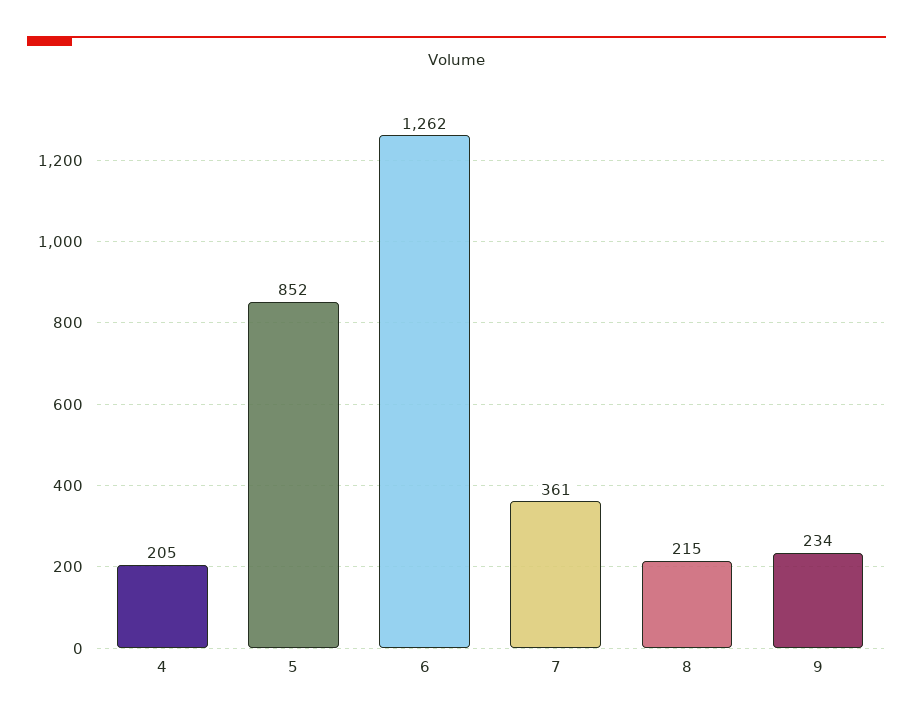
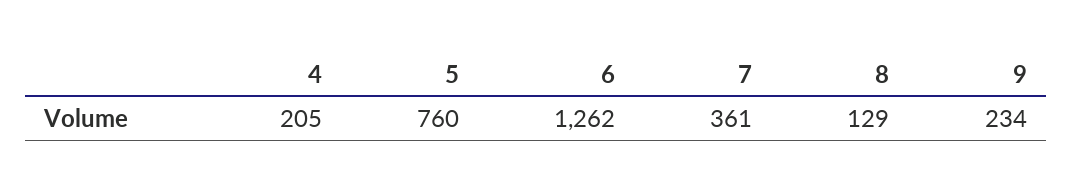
  {
    "4": 205,
-   "5": 852,
+   "5": 760,
    "6": 1262,
    "7": 361,
-   "8": 215,
+   "8": 129,
    "9": 234
  }

